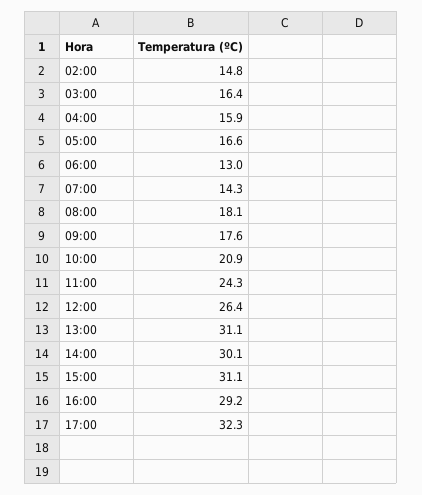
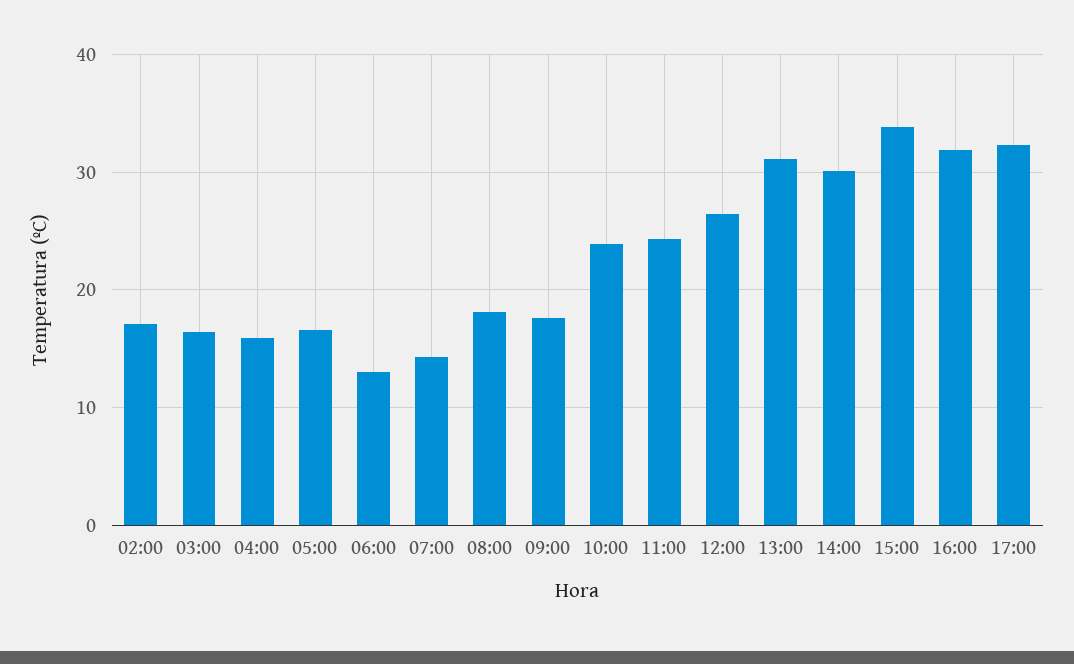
  {
-   "02:00": 14.8,
+   "02:00": 17,
    "03:00": 16.4,
    "04:00": 15.9,
    "05:00": 16.6,
    "06:00": 13,
    "07:00": 14.3,
    "08:00": 18.1,
    "09:00": 17.6,
-   "10:00": 20.9,
+   "10:00": 24,
    "11:00": 24.3,
    "12:00": 26.4,
    "13:00": 31.1,
    "14:00": 30.1,
-   "15:00": 31.1,
+   "15:00": 34,
-   "16:00": 29.2,
+   "16:00": 32,
    "17:00": 32.3
  }

